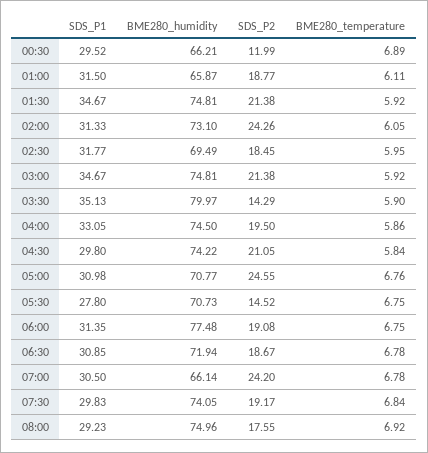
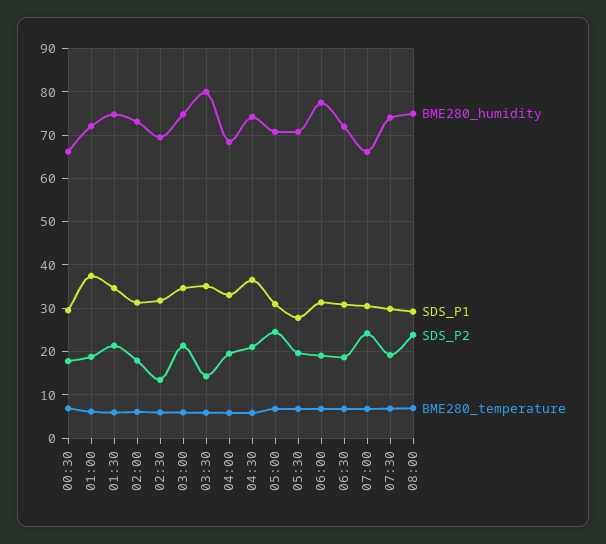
  {
    "SDS_P1": {
      "00:30": 29.52,
-     "01:00": 31.5,
+     "01:00": 38,
      "01:30": 34.67,
      "02:00": 31.33,
      "02:30": 31.77,
      "03:00": 34.67,
      "03:30": 35.13,
      "04:00": 33.05,
-     "04:30": 29.8,
+     "04:30": 36,
      "05:00": 30.98,
      "05:30": 27.8,
      "06:00": 31.35,
      "06:30": 30.85,
      "07:00": 30.5,
      "07:30": 29.83,
      "08:00": 29.23
    },
    "BME280_humidity": {
      "00:30": 66.21,
-     "01:00": 65.87,
+     "01:00": 72,
      "01:30": 74.81,
      "02:00": 73.1,
      "02:30": 69.49,
      "03:00": 74.81,
      "03:30": 79.97,
-     "04:00": 74.5,
+     "04:00": 68,
      "04:30": 74.22,
      "05:00": 70.77,
      "05:30": 70.73,
      "06:00": 77.48,
      "06:30": 71.94,
      "07:00": 66.14,
      "07:30": 74.05,
      "08:00": 74.96
    },
    "SDS_P2": {
-     "00:30": 11.99,
+     "00:30": 18,
      "01:00": 18.77,
      "01:30": 21.38,
-     "02:00": 24.26,
+     "02:00": 18,
-     "02:30": 18.45,
+     "02:30": 14,
      "03:00": 21.38,
      "03:30": 14.29,
      "04:00": 19.5,
      "04:30": 21.05,
      "05:00": 24.55,
-     "05:30": 14.52,
+     "05:30": 20,
      "06:00": 19.08,
      "06:30": 18.67,
      "07:00": 24.2,
      "07:30": 19.17,
-     "08:00": 17.55
+     "08:00": 24
    },
    "BME280_temperature": {
      "00:30": 6.89,
      "01:00": 6.11,
      "01:30": 5.92,
      "02:00": 6.05,
      "02:30": 5.95,
      "03:00": 5.92,
      "03:30": 5.9,
      "04:00": 5.86,
      "04:30": 5.84,
      "05:00": 6.76,
      "05:30": 6.75,
      "06:00": 6.75,
      "06:30": 6.78,
      "07:00": 6.78,
      "07:30": 6.84,
      "08:00": 6.92
    }
  }

